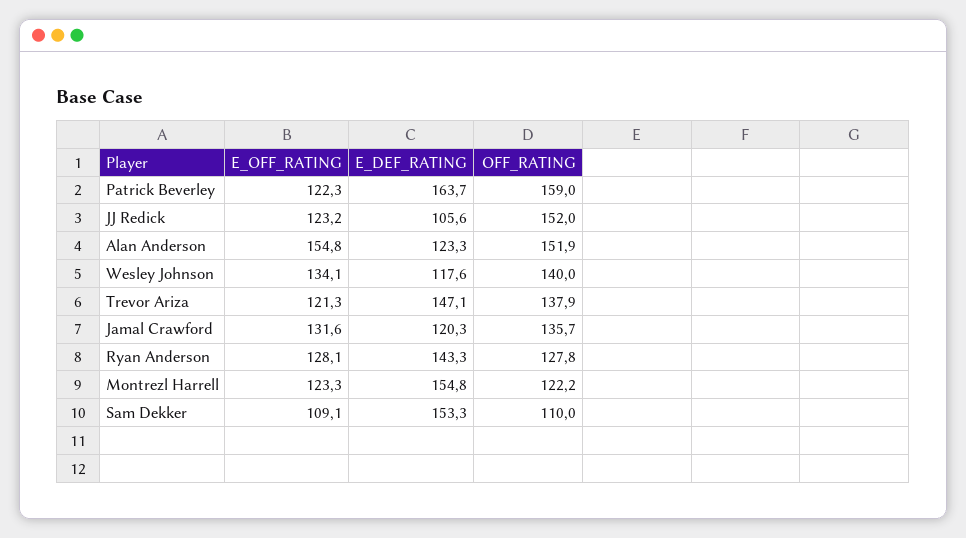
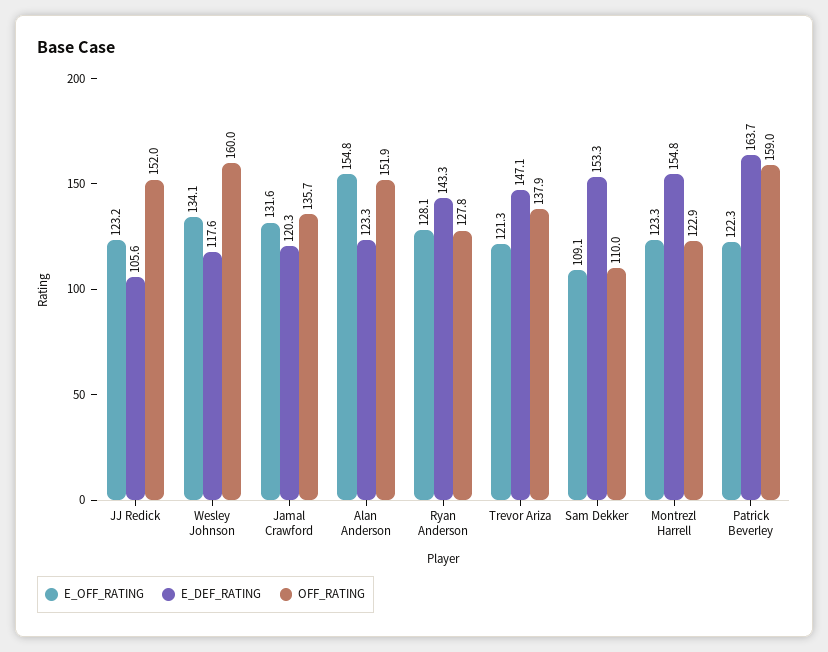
  {
    "E_OFF_RATING": {
      "Patrick Beverley": 122.3,
      "JJ Redick": 123.2,
      "Alan Anderson": 154.8,
      "Wesley Johnson": 134.1,
      "Trevor Ariza": 121.3,
      "Jamal Crawford": 131.6,
      "Ryan Anderson": 128.1,
      "Montrezl Harrell": 123.3,
      "Sam Dekker": 109.1
    },
    "E_DEF_RATING": {
      "Patrick Beverley": 163.7,
      "JJ Redick": 105.6,
      "Alan Anderson": 123.3,
      "Wesley Johnson": 117.6,
      "Trevor Ariza": 147.1,
      "Jamal Crawford": 120.3,
      "Ryan Anderson": 143.3,
      "Montrezl Harrell": 154.8,
      "Sam Dekker": 153.3
    },
    "OFF_RATING": {
      "Patrick Beverley": 159,
      "JJ Redick": 152,
      "Alan Anderson": 151.9,
-     "Wesley Johnson": 140,
+     "Wesley Johnson": 160,
      "Trevor Ariza": 137.9,
      "Jamal Crawford": 135.7,
      "Ryan Anderson": 127.8,
-     "Montrezl Harrell": 122.2,
+     "Montrezl Harrell": 122.9,
      "Sam Dekker": 110
    }
  }

